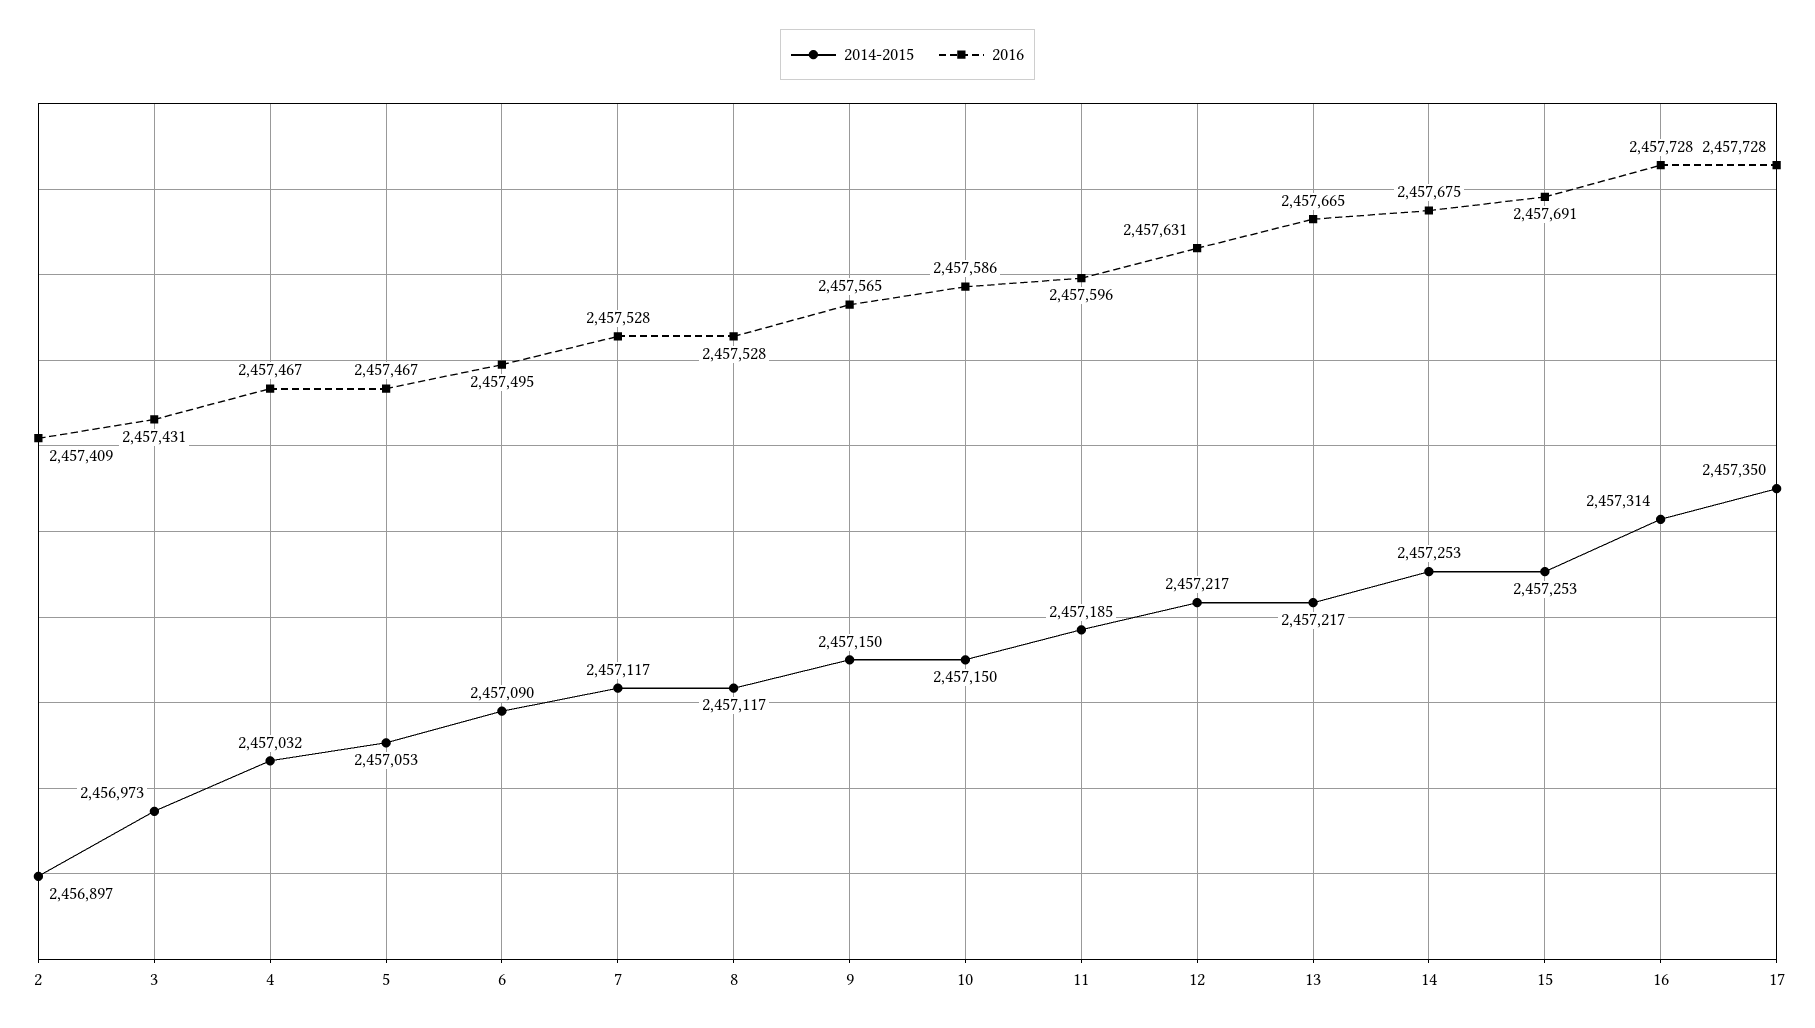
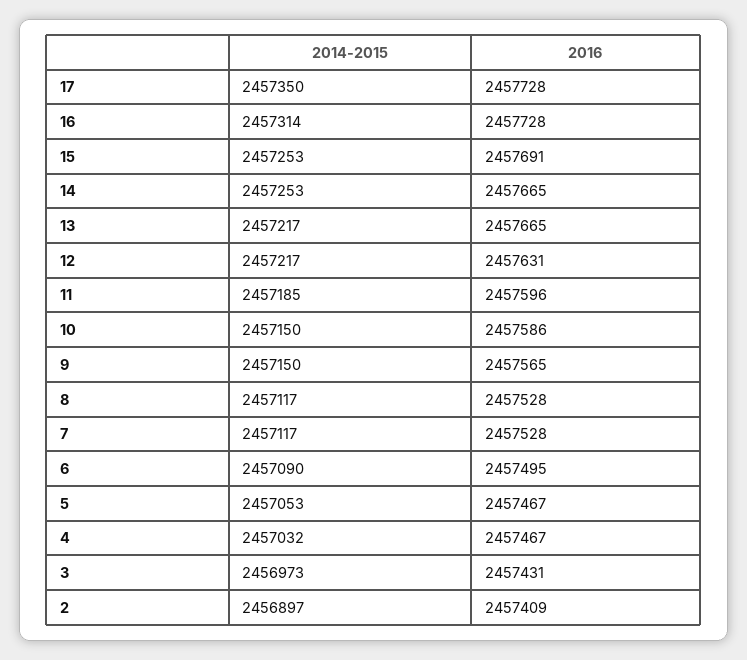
  {
    "2014-2015": {
      "2": 2456897,
      "3": 2456973,
      "4": 2457032,
      "5": 2457053,
      "6": 2457090,
      "7": 2457117,
      "8": 2457117,
      "9": 2457150,
      "10": 2457150,
      "11": 2457185,
      "12": 2457217,
      "13": 2457217,
      "14": 2457253,
      "15": 2457253,
      "16": 2457314,
      "17": 2457350
    },
    "2016": {
      "2": 2457409,
      "3": 2457431,
      "4": 2457467,
      "5": 2457467,
      "6": 2457495,
      "7": 2457528,
      "8": 2457528,
      "9": 2457565,
      "10": 2457586,
      "11": 2457596,
      "12": 2457631,
      "13": 2457665,
-     "14": 2457675,
+     "14": 2457665,
      "15": 2457691,
      "16": 2457728,
      "17": 2457728
    }
  }

